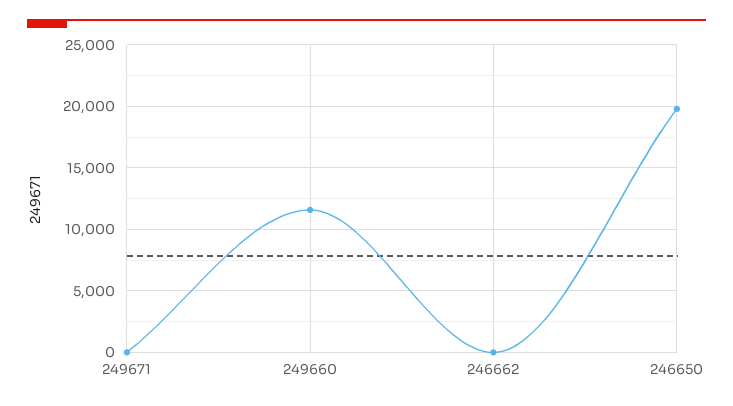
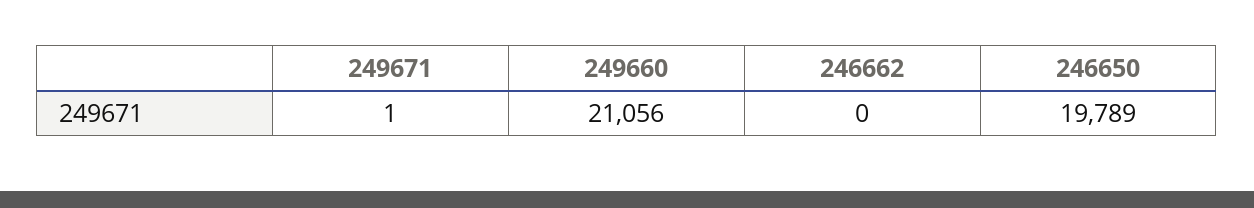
  {
    "249671": 1,
-   "249660": 11500,
+   "249660": 21056,
    "246662": 0,
    "246650": 19789
  }

